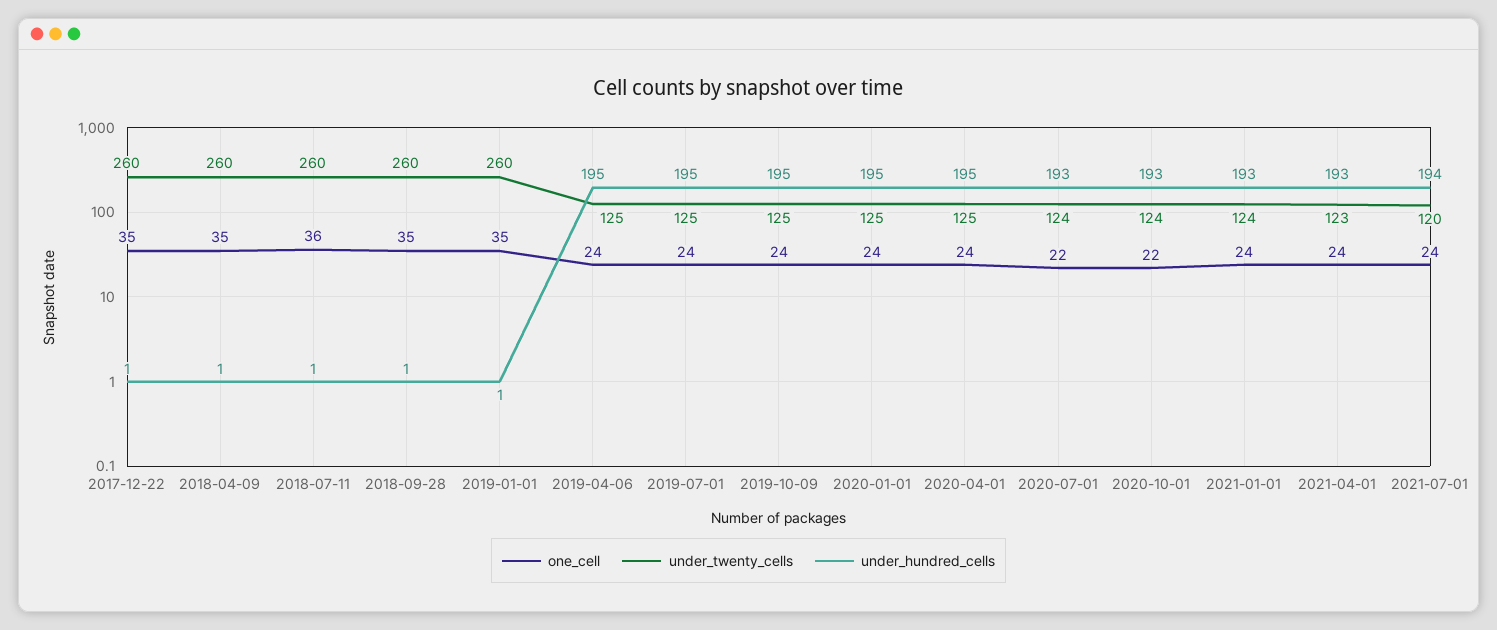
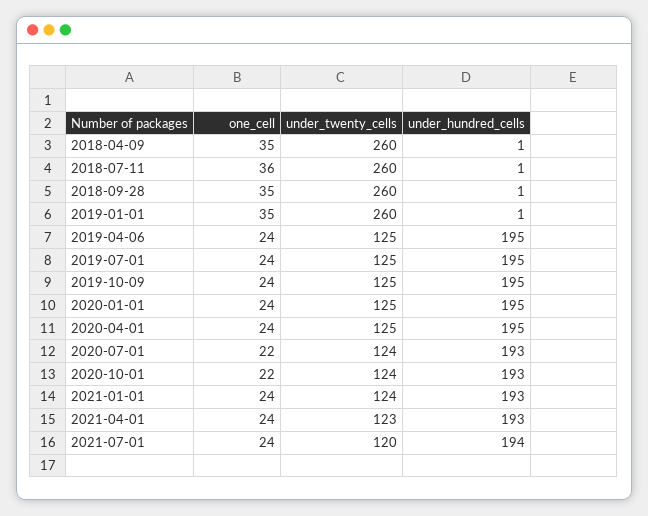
  {
    "one_cell": {
-     "2017-12-22": 35,
      "2018-04-09": 35,
      "2018-07-11": 36,
      "2018-09-28": 35,
      "2019-01-01": 35,
      "2019-04-06": 24,
      "2019-07-01": 24,
      "2019-10-09": 24,
      "2020-01-01": 24,
      "2020-04-01": 24,
      "2020-07-01": 22,
      "2020-10-01": 22,
      "2021-01-01": 24,
      "2021-04-01": 24,
      "2021-07-01": 24
    },
    "under_twenty_cells": {
-     "2017-12-22": 260,
      "2018-04-09": 260,
      "2018-07-11": 260,
      "2018-09-28": 260,
      "2019-01-01": 260,
      "2019-04-06": 125,
      "2019-07-01": 125,
      "2019-10-09": 125,
      "2020-01-01": 125,
      "2020-04-01": 125,
      "2020-07-01": 124,
      "2020-10-01": 124,
      "2021-01-01": 124,
      "2021-04-01": 123,
      "2021-07-01": 120
    },
    "under_hundred_cells": {
-     "2017-12-22": 1,
      "2018-04-09": 1,
      "2018-07-11": 1,
      "2018-09-28": 1,
      "2019-01-01": 1,
      "2019-04-06": 195,
      "2019-07-01": 195,
      "2019-10-09": 195,
      "2020-01-01": 195,
      "2020-04-01": 195,
      "2020-07-01": 193,
      "2020-10-01": 193,
      "2021-01-01": 193,
      "2021-04-01": 193,
      "2021-07-01": 194
    }
  }

